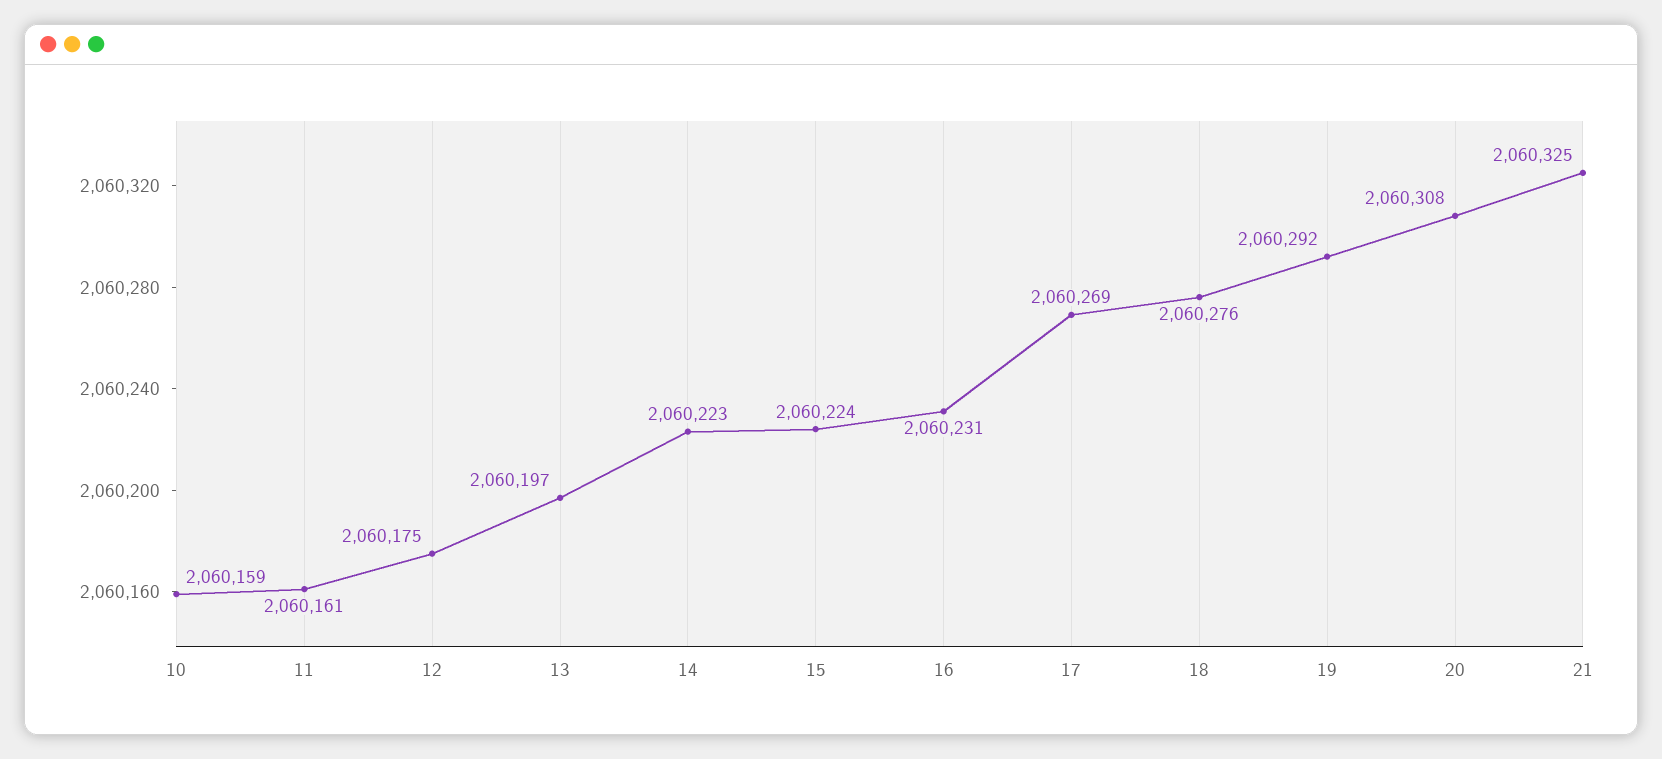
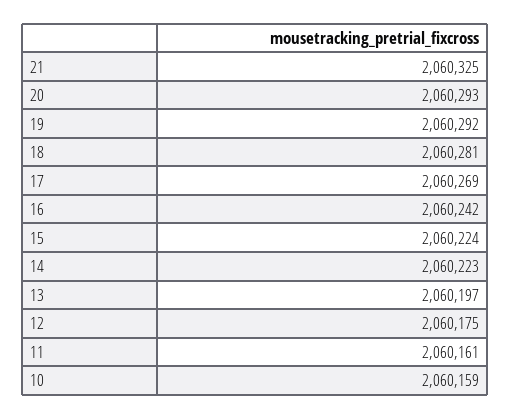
  {
    "10": 2060159,
    "11": 2060161,
    "12": 2060175,
    "13": 2060197,
    "14": 2060223,
    "15": 2060224,
-   "16": 2060231,
+   "16": 2060242,
    "17": 2060269,
-   "18": 2060276,
+   "18": 2060281,
    "19": 2060292,
-   "20": 2060308,
+   "20": 2060293,
    "21": 2060325
  }

